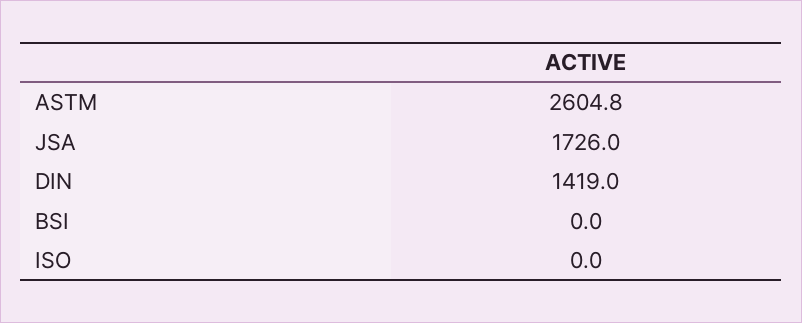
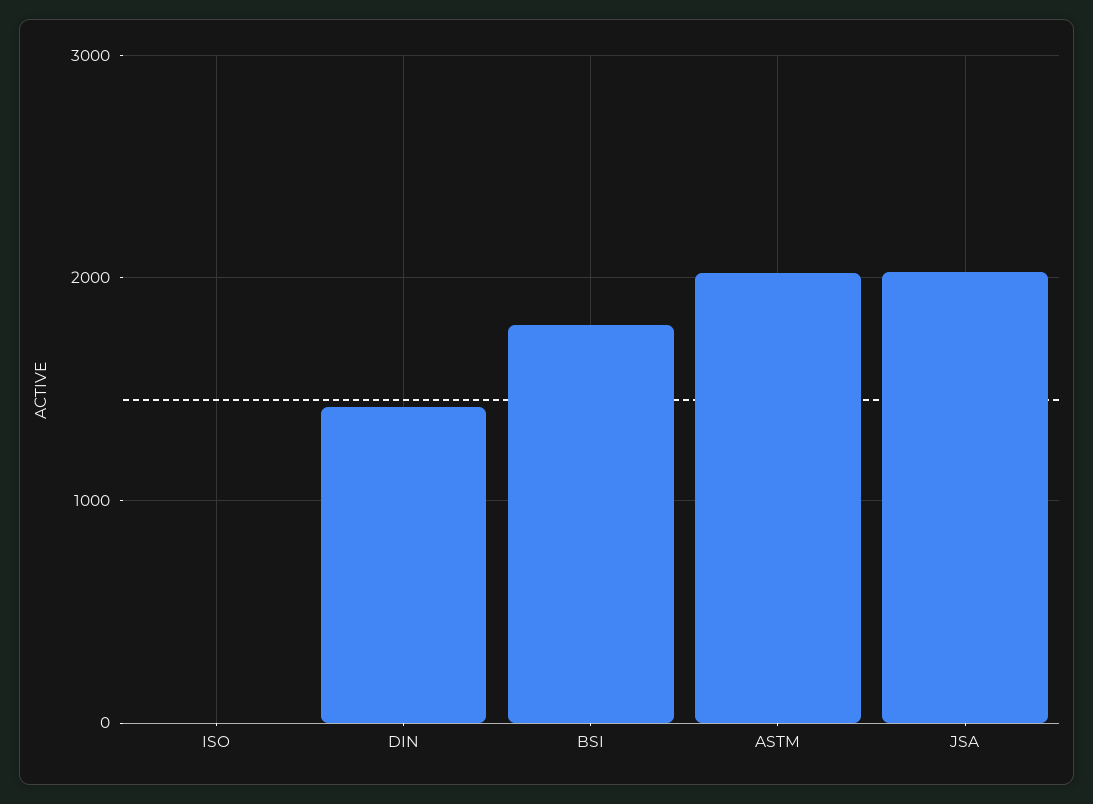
  {
-   "ASTM": 2604.8,
+   "ASTM": 2000,
-   "JSA": 1726,
+   "JSA": 2000,
    "DIN": 1419,
-   "BSI": 0,
+   "BSI": 1800,
    "ISO": 0
  }

